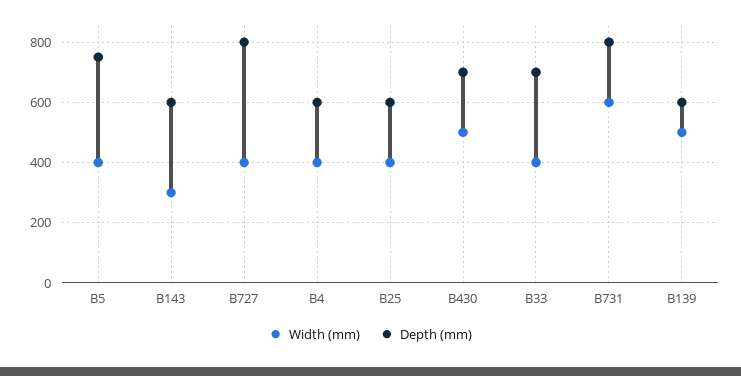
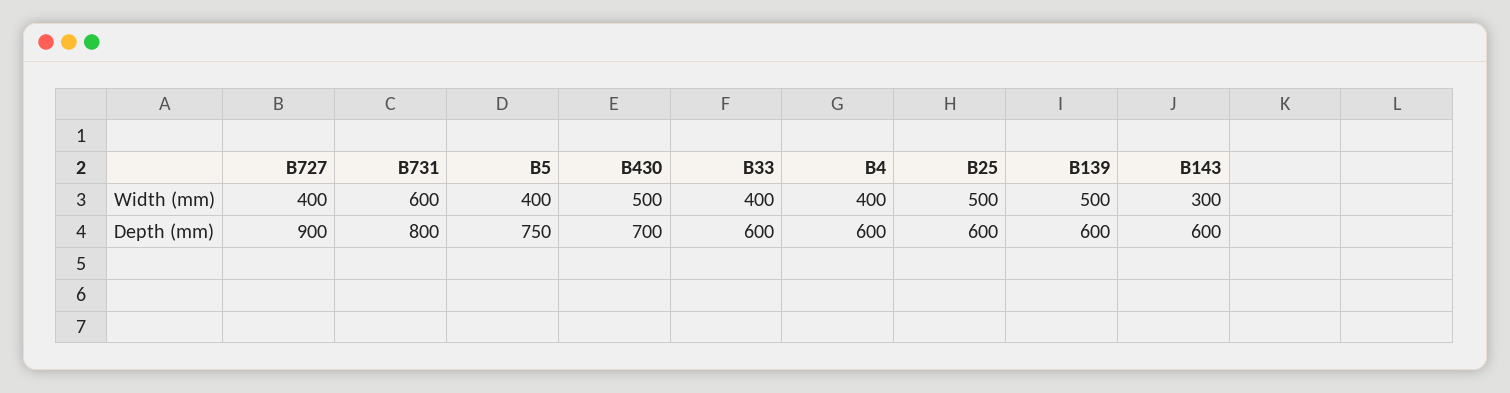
  {
    "Width (mm)": {
      "B5": 400,
      "B143": 300,
      "B727": 400,
      "B4": 400,
-     "B25": 400,
+     "B25": 500,
      "B430": 500,
      "B33": 400,
      "B731": 600,
      "B139": 500
    },
    "Depth (mm)": {
      "B5": 750,
      "B143": 600,
-     "B727": 800,
+     "B727": 900,
      "B4": 600,
      "B25": 600,
      "B430": 700,
-     "B33": 700,
+     "B33": 600,
      "B731": 800,
      "B139": 600
    }
  }

